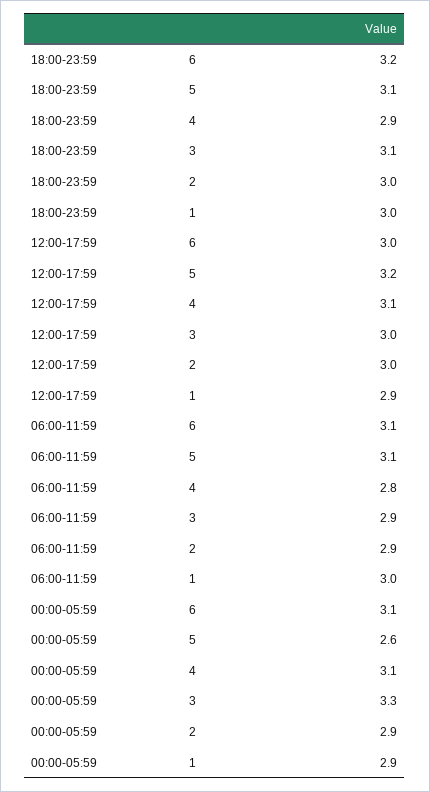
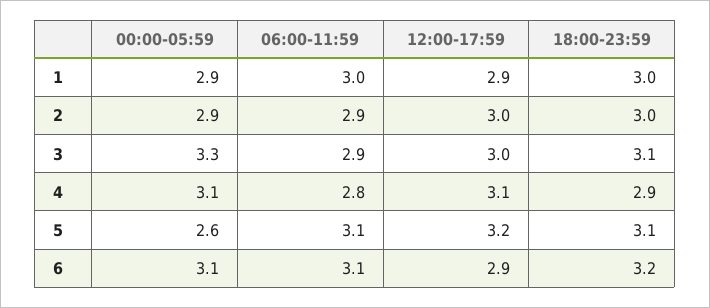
  {
    "18:00-23:59": {
      "6": 3.2,
      "5": 3.1,
      "4": 2.9,
      "3": 3.1,
      "2": 3,
      "1": 3
    },
    "12:00-17:59": {
-     "6": 3,
+     "6": 2.9,
      "5": 3.2,
      "4": 3.1,
      "3": 3,
      "2": 3,
      "1": 2.9
    },
    "06:00-11:59": {
      "6": 3.1,
      "5": 3.1,
      "4": 2.8,
      "3": 2.9,
      "2": 2.9,
      "1": 3
    },
    "00:00-05:59": {
      "6": 3.1,
      "5": 2.6,
      "4": 3.1,
      "3": 3.3,
      "2": 2.9,
      "1": 2.9
    }
  }

